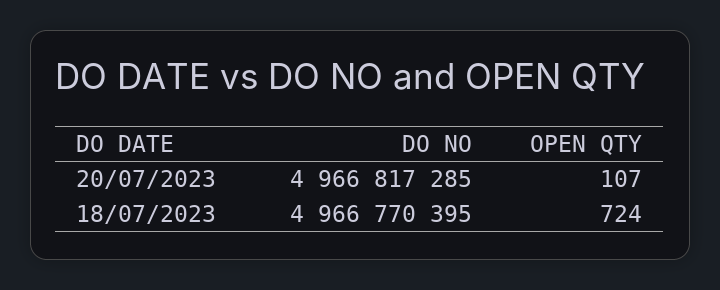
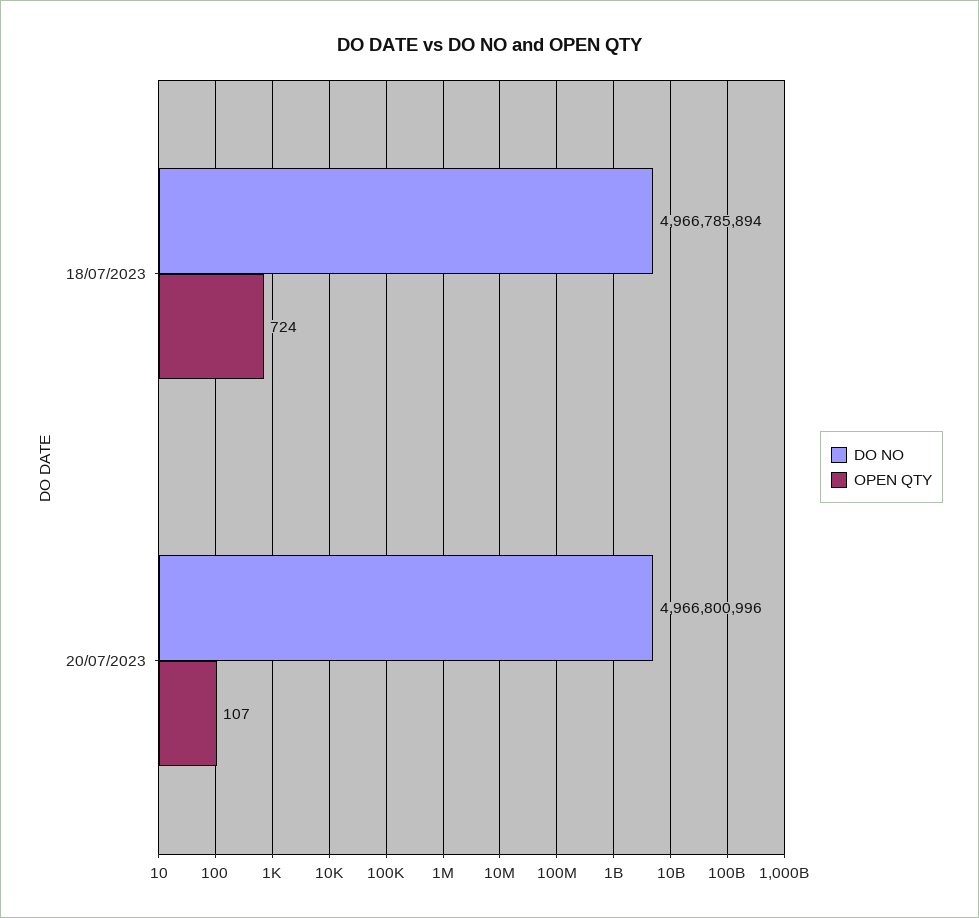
  {
    "DO NO": {
-     "20/07/2023": 4966817285,
+     "20/07/2023": 4966800996,
-     "18/07/2023": 4966770395
+     "18/07/2023": 4966785894
    },
    "OPEN QTY": {
      "20/07/2023": 107,
      "18/07/2023": 724
    }
  }

